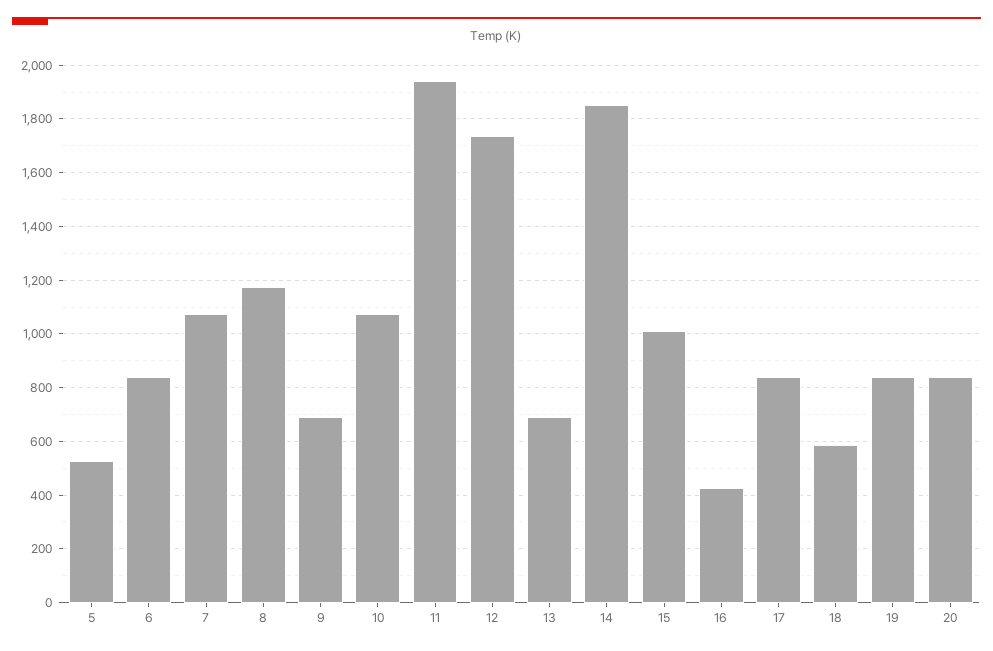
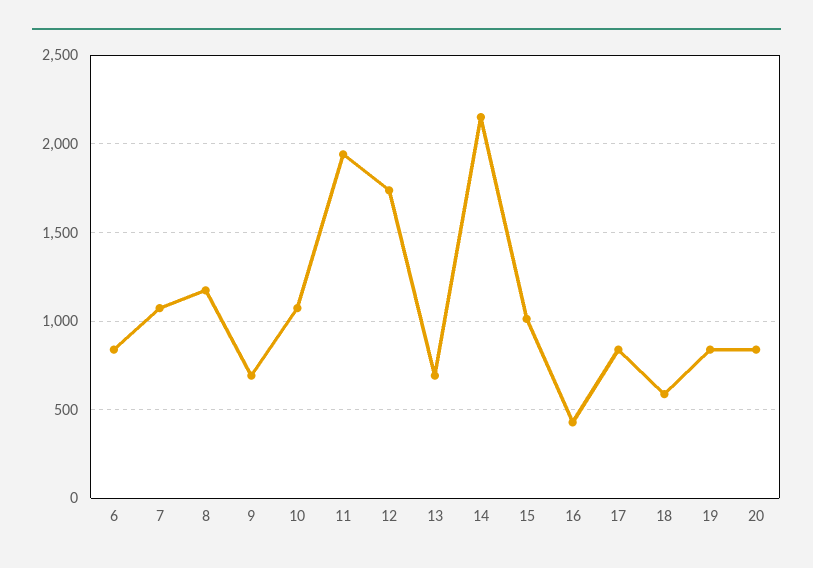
  {
-   "5": 525,
    "6": 850,
    "7": 1075,
    "8": 1175,
    "9": 700,
    "10": 1075,
    "11": 1950,
    "12": 1725,
    "13": 700,
-   "14": 1850,
+   "14": 2150,
    "15": 1000,
    "16": 425,
    "17": 850,
    "18": 575,
    "19": 850,
    "20": 850
  }

